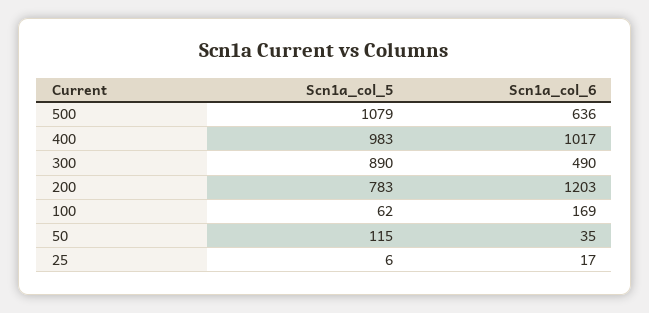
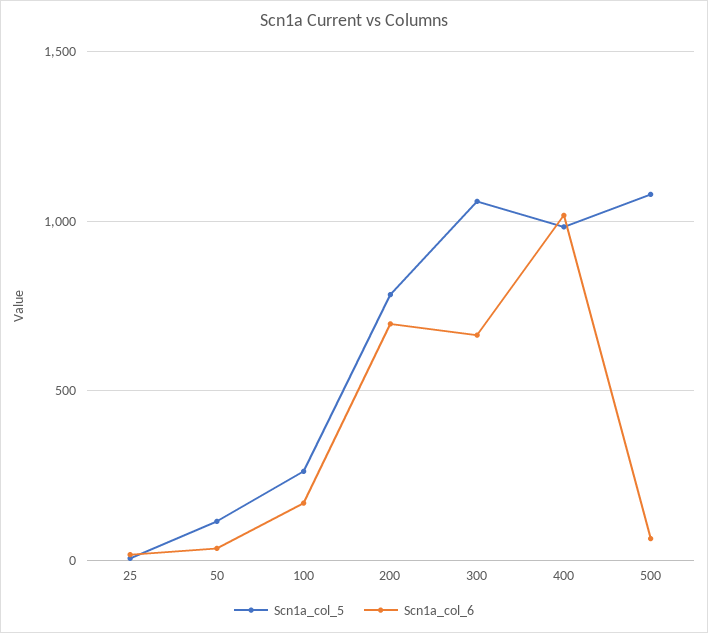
  {
    "Scn1a_col_5": {
      "500": 1079,
      "400": 983,
-     "300": 890,
+     "300": 1050,
      "200": 783,
-     "100": 62,
+     "100": 250,
      "50": 115,
      "25": 6
    },
    "Scn1a_col_6": {
-     "500": 636,
+     "500": 50,
      "400": 1017,
-     "300": 490,
+     "300": 650,
-     "200": 1203,
+     "200": 700,
      "100": 169,
      "50": 35,
      "25": 17
    }
  }

